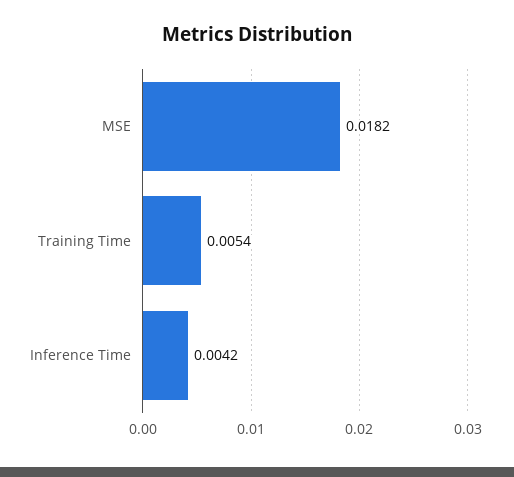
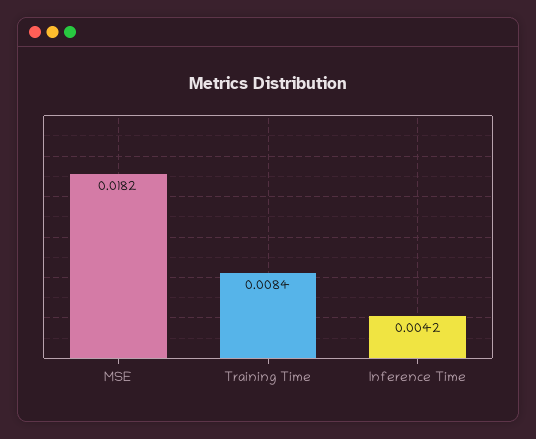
  {
    "MSE": 0.0182,
-   "Training Time": 0.0054,
+   "Training Time": 0.0084,
    "Inference Time": 0.0042
  }

